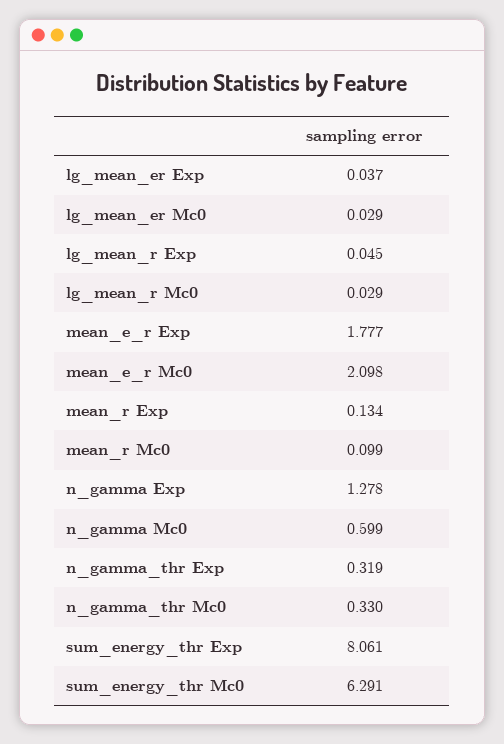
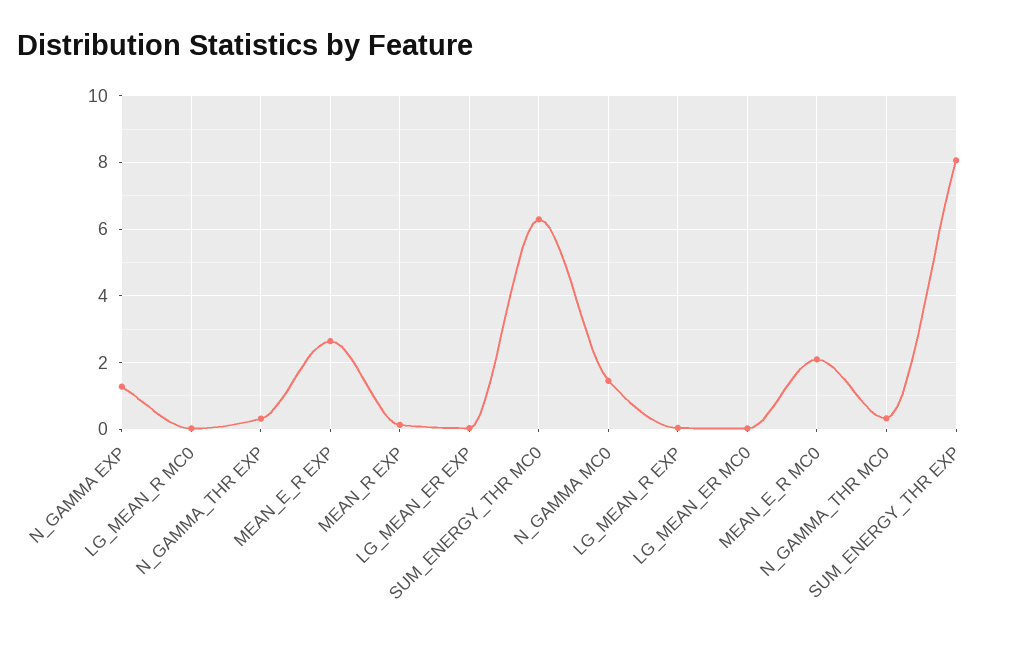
  {
    "lg_mean_er Exp": 0.037,
    "lg_mean_er Mc0": 0.029,
    "lg_mean_r Exp": 0.045,
    "lg_mean_r Mc0": 0.029,
-   "mean_e_r Exp": 1.777,
+   "mean_e_r Exp": 2.6,
    "mean_e_r Mc0": 2.098,
    "mean_r Exp": 0.134,
-   "mean_r Mc0": 0.099,
    "n_gamma Exp": 1.278,
-   "n_gamma Mc0": 0.599,
+   "n_gamma Mc0": 1.4,
    "n_gamma_thr Exp": 0.319,
    "n_gamma_thr Mc0": 0.33,
    "sum_energy_thr Exp": 8.061,
    "sum_energy_thr Mc0": 6.291
  }

